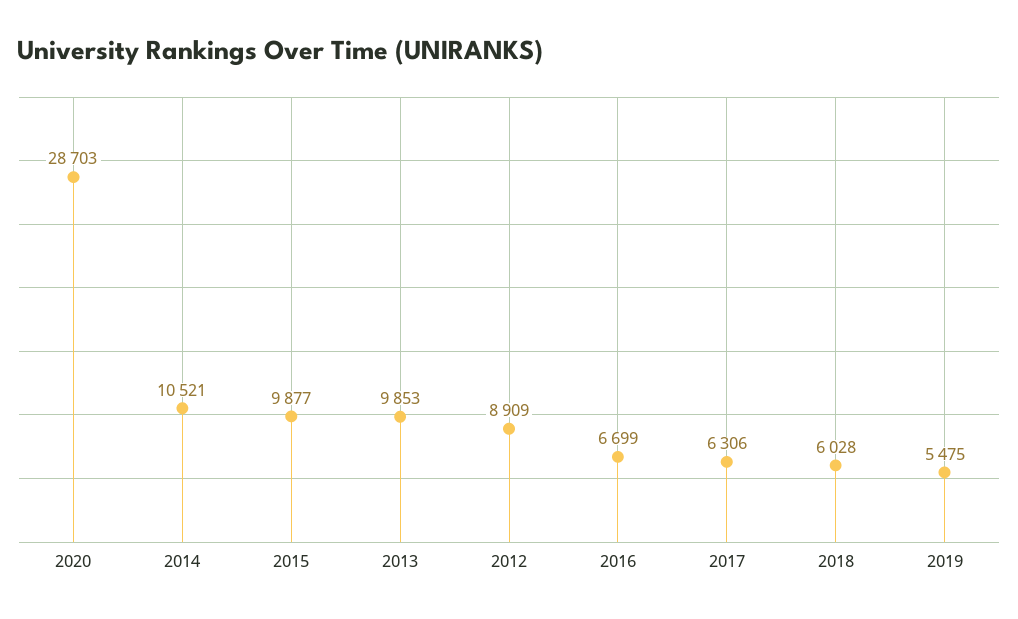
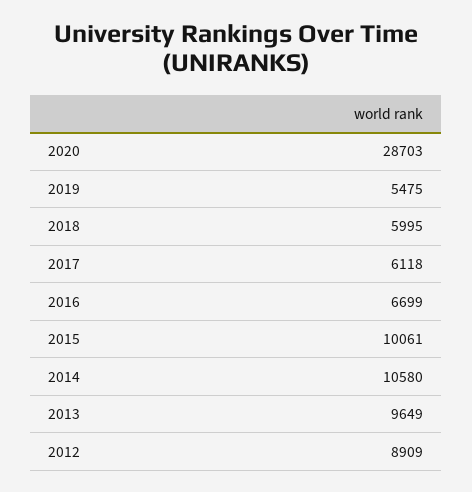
  {
    "2020": 28703,
-   "2014": 10521,
+   "2014": 10580,
-   "2015": 9877,
+   "2015": 10061,
-   "2013": 9853,
+   "2013": 9649,
    "2012": 8909,
    "2016": 6699,
-   "2017": 6306,
+   "2017": 6118,
-   "2018": 6028,
+   "2018": 5995,
    "2019": 5475
  }

